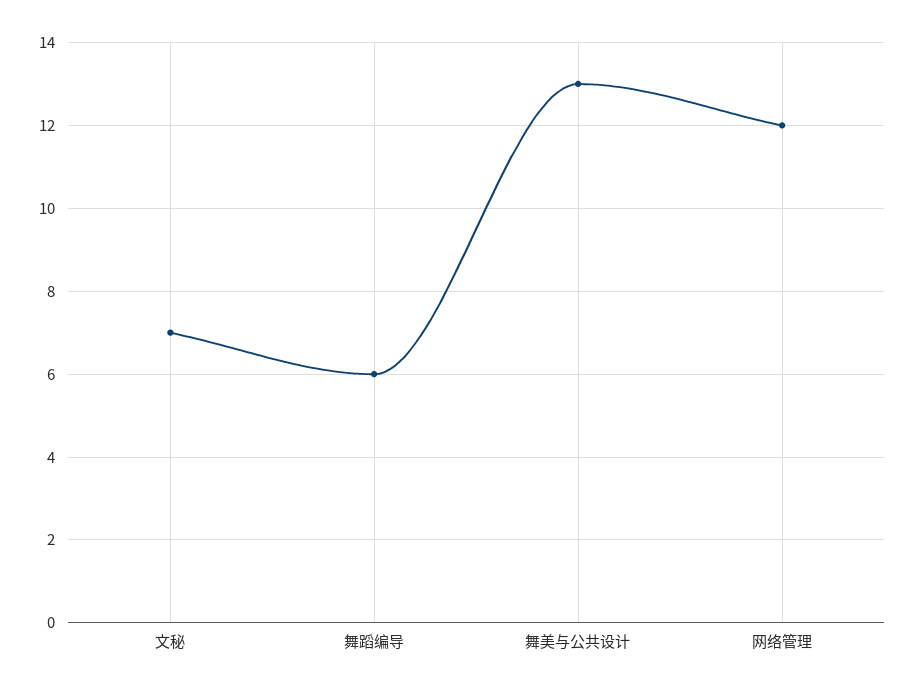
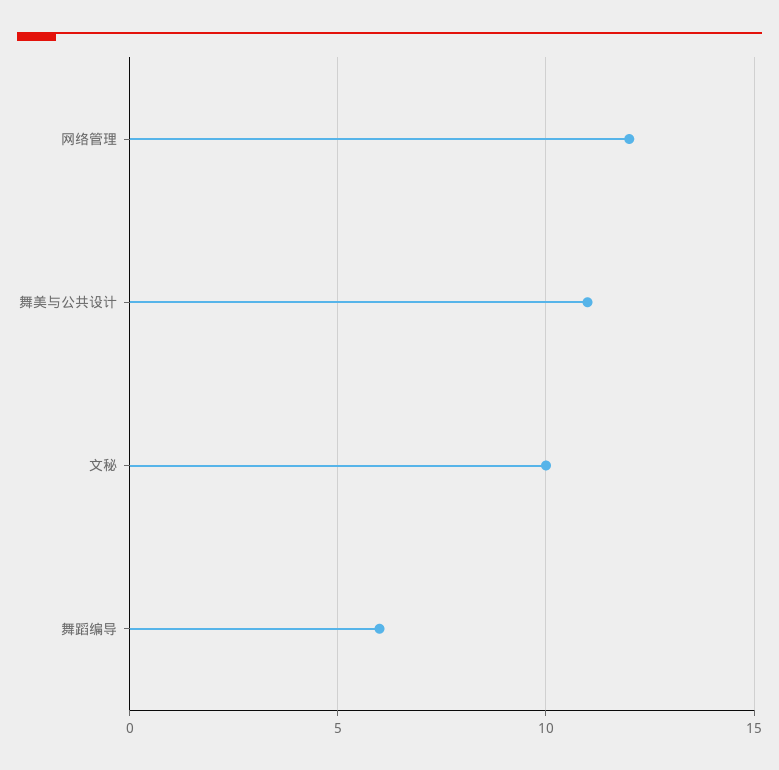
  {
-   "文秘": 7,
+   "文秘": 10,
    "舞蹈编导": 6,
-   "舞美与公共设计": 13,
+   "舞美与公共设计": 11,
    "网络管理": 12
  }

